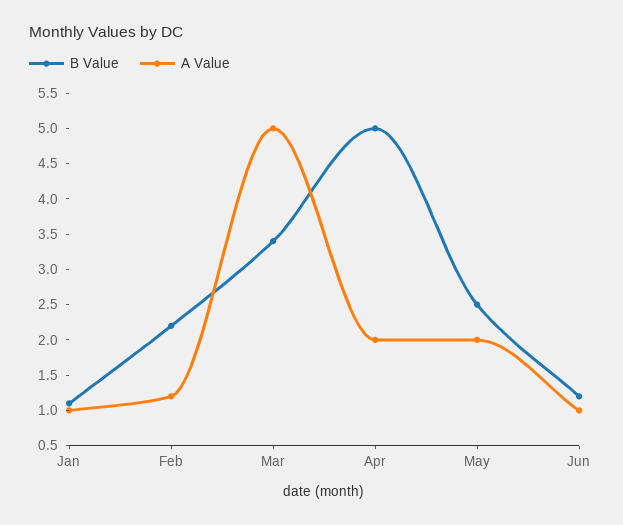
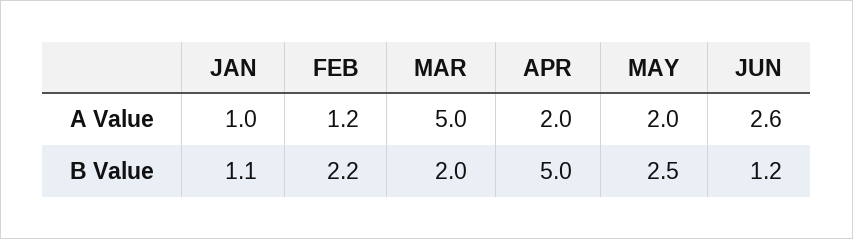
  {
    "B Value": {
      "Jan": 1.1,
      "Feb": 2.2,
-     "Mar": 3.5,
+     "Mar": 2,
      "Apr": 5,
      "May": 2.5,
      "Jun": 1.2
    },
    "A Value": {
      "Jan": 1,
      "Feb": 1.2,
      "Mar": 5,
      "Apr": 2,
      "May": 2,
-     "Jun": 1
+     "Jun": 2.6
    }
  }

